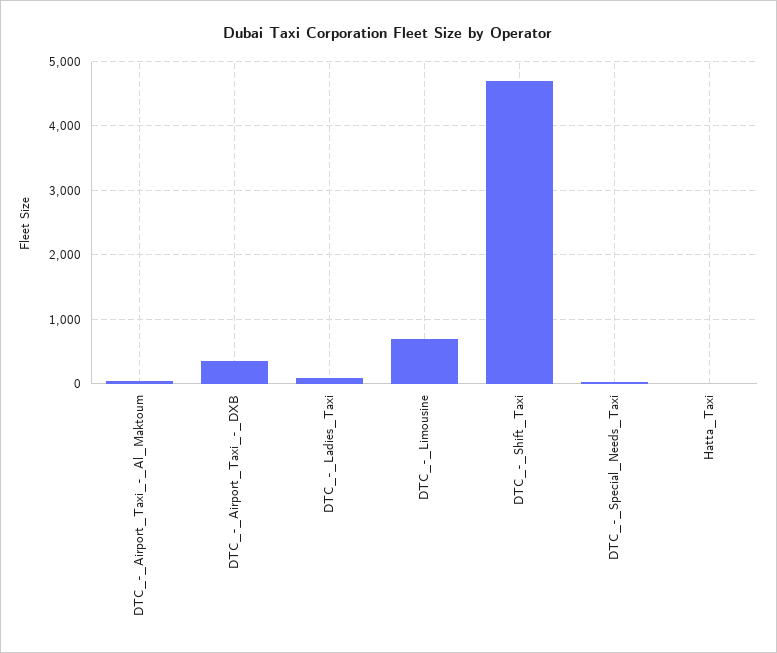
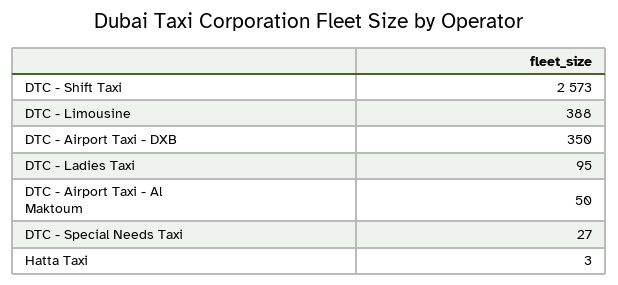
  {
    "DTC_-_Airport_Taxi_-_Al_Maktoum": 50,
    "DTC_-_Airport_Taxi_-_DXB": 350,
    "DTC_-_Ladies_Taxi": 95,
-   "DTC_-_Limousine": 700,
+   "DTC_-_Limousine": 388,
-   "DTC_-_Shift_Taxi": 4700,
+   "DTC_-_Shift_Taxi": 2573,
    "DTC_-_Special_Needs_Taxi": 27,
    "Hatta_Taxi": 3
  }

